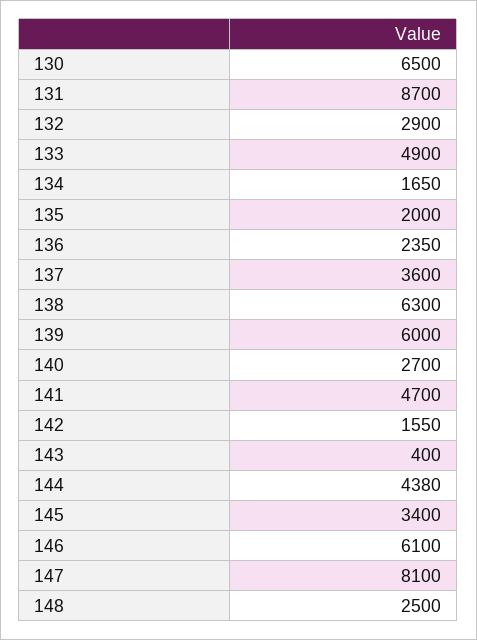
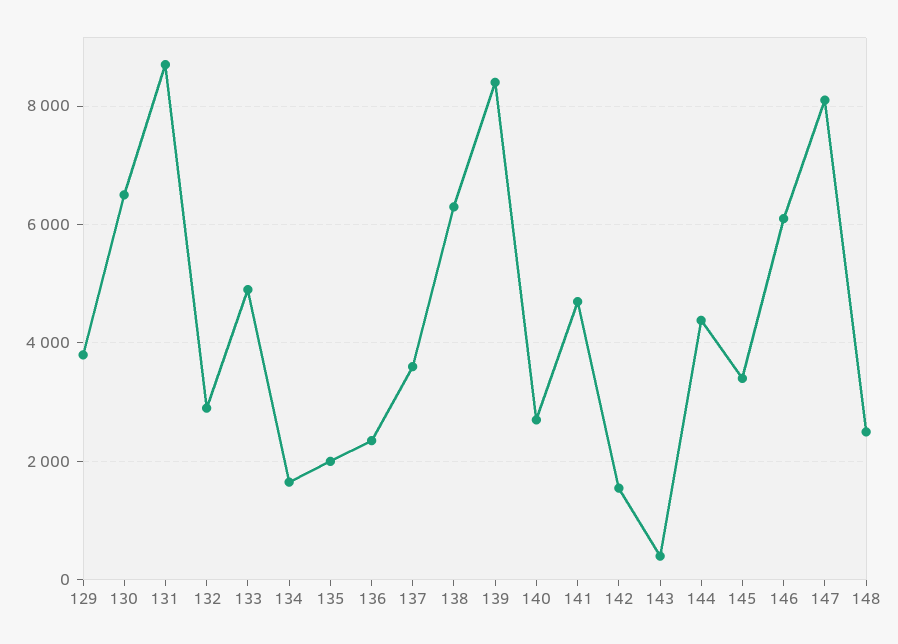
  {
    "130": 6500,
    "131": 8700,
    "132": 2900,
    "133": 4900,
    "134": 1650,
    "135": 2000,
    "136": 2350,
    "137": 3600,
    "138": 6300,
-   "139": 6000,
+   "139": 8400,
    "140": 2700,
    "141": 4700,
    "142": 1550,
    "143": 400,
    "144": 4380,
    "145": 3400,
    "146": 6100,
    "147": 8100,
-   "148": 2500
+   "148": 2500,
+   "129": 3800
  }

